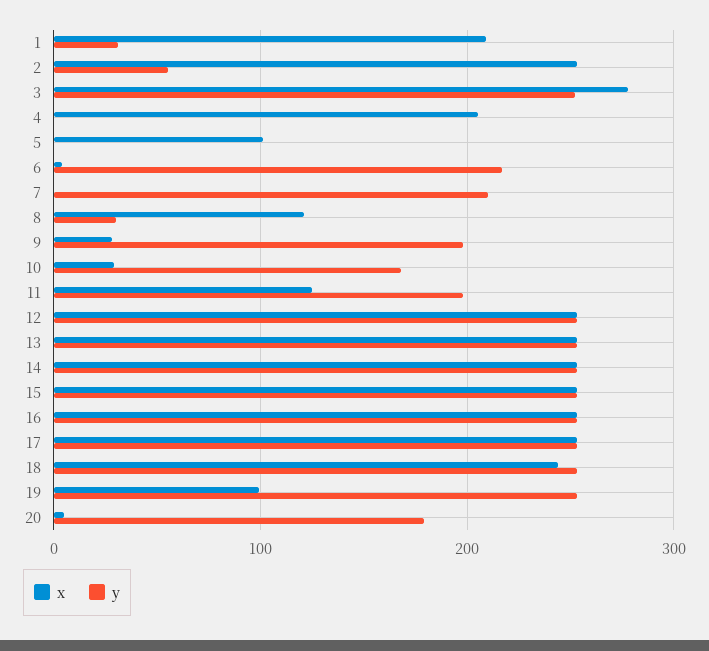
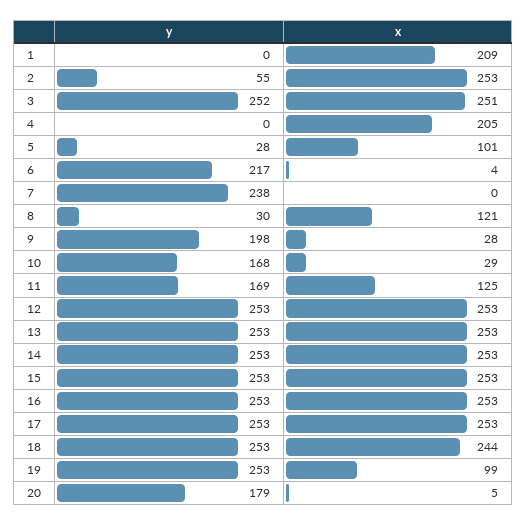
  {
    "x": {
      "1": 209,
      "2": 253,
-     "3": 280,
+     "3": 251,
      "4": 205,
      "5": 101,
      "6": 4,
      "7": 0,
      "8": 121,
      "9": 28,
      "10": 29,
      "11": 125,
      "12": 253,
      "13": 253,
      "14": 253,
      "15": 253,
      "16": 253,
      "17": 253,
      "18": 244,
      "19": 99,
      "20": 5
    },
    "y": {
-     "1": 30,
+     "1": 0,
      "2": 55,
      "3": 252,
      "4": 0,
-     "5": 0,
+     "5": 28,
      "6": 217,
-     "7": 210,
+     "7": 238,
      "8": 30,
      "9": 198,
      "10": 168,
-     "11": 200,
+     "11": 169,
      "12": 253,
      "13": 253,
      "14": 253,
      "15": 253,
      "16": 253,
      "17": 253,
      "18": 253,
      "19": 253,
      "20": 179
    }
  }

